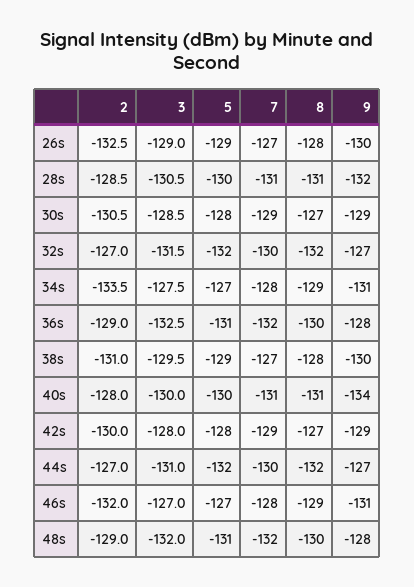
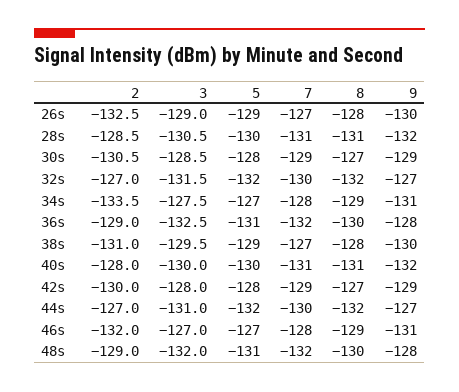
  {
    "2": {
      "26s": -132.5,
      "28s": -128.5,
      "30s": -130.5,
      "32s": -127,
      "34s": -133.5,
      "36s": -129,
      "38s": -131,
      "40s": -128,
      "42s": -130,
      "44s": -127,
      "46s": -132,
      "48s": -129
    },
    "3": {
      "26s": -129,
      "28s": -130.5,
      "30s": -128.5,
      "32s": -131.5,
      "34s": -127.5,
      "36s": -132.5,
      "38s": -129.5,
      "40s": -130,
      "42s": -128,
      "44s": -131,
      "46s": -127,
      "48s": -132
    },
    "5": {
      "26s": -129,
      "28s": -130,
      "30s": -128,
      "32s": -132,
      "34s": -127,
      "36s": -131,
      "38s": -129,
      "40s": -130,
      "42s": -128,
      "44s": -132,
      "46s": -127,
      "48s": -131
    },
    "7": {
      "26s": -127,
      "28s": -131,
      "30s": -129,
      "32s": -130,
      "34s": -128,
      "36s": -132,
      "38s": -127,
      "40s": -131,
      "42s": -129,
      "44s": -130,
      "46s": -128,
      "48s": -132
    },
    "8": {
      "26s": -128,
      "28s": -131,
      "30s": -127,
      "32s": -132,
      "34s": -129,
      "36s": -130,
      "38s": -128,
      "40s": -131,
      "42s": -127,
      "44s": -132,
      "46s": -129,
      "48s": -130
    },
    "9": {
      "26s": -130,
      "28s": -132,
      "30s": -129,
      "32s": -127,
      "34s": -131,
      "36s": -128,
      "38s": -130,
-     "40s": -134,
+     "40s": -132,
      "42s": -129,
      "44s": -127,
      "46s": -131,
      "48s": -128
    }
  }

